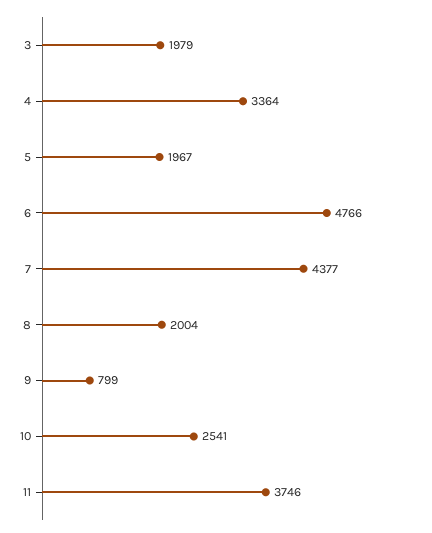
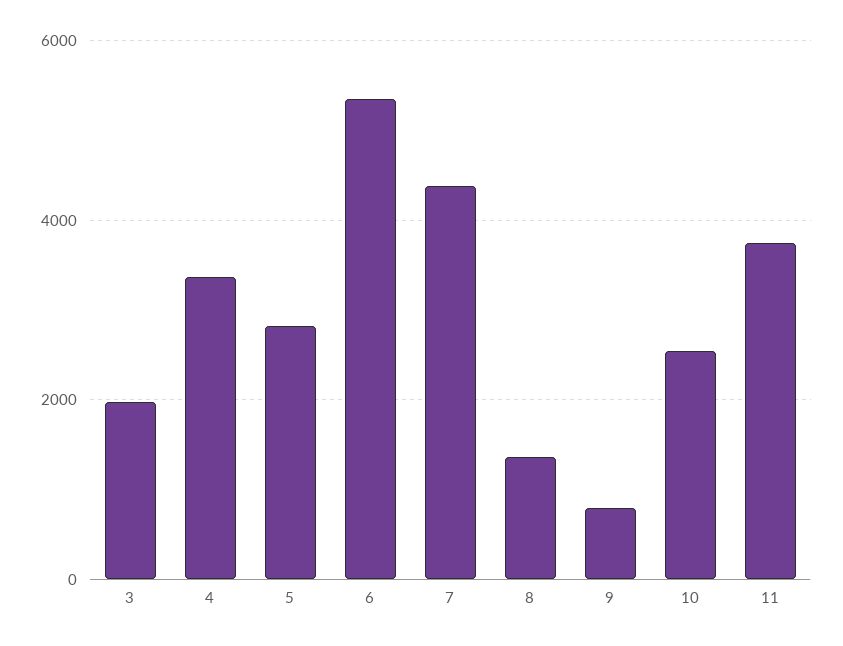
  {
    "3": 1979,
    "4": 3364,
-   "5": 1967,
+   "5": 2800,
-   "6": 4766,
+   "6": 5400,
    "7": 4377,
-   "8": 2004,
+   "8": 1400,
    "9": 799,
    "10": 2541,
    "11": 3746
  }

